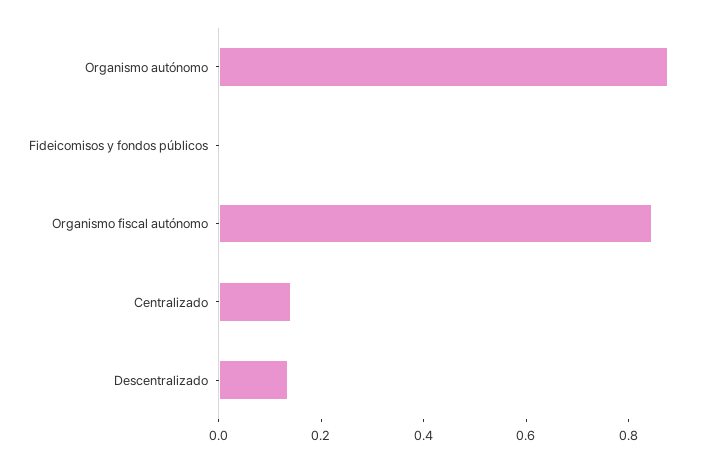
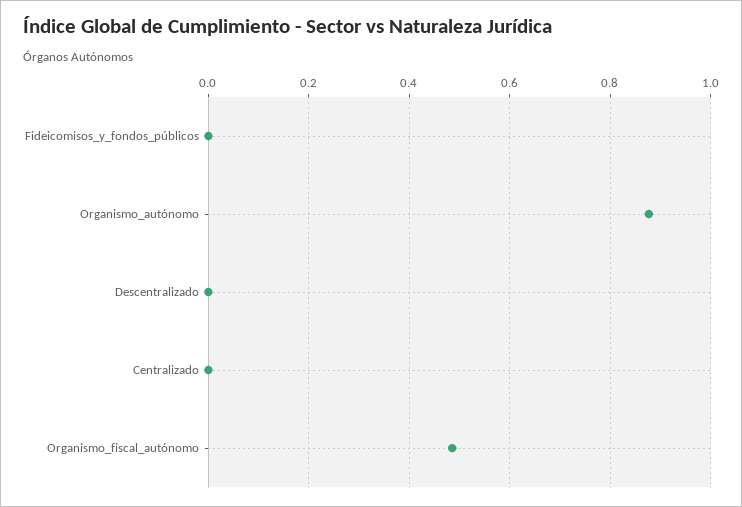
  {
    "Organismo autónomo": 0.88,
    "Fideicomisos y fondos públicos": 0,
-   "Organismo fiscal autónomo": 0.85,
+   "Organismo fiscal autónomo": 0.48,
-   "Centralizado": 0.15,
+   "Centralizado": 0,
-   "Descentralizado": 0.15
+   "Descentralizado": 0
  }

